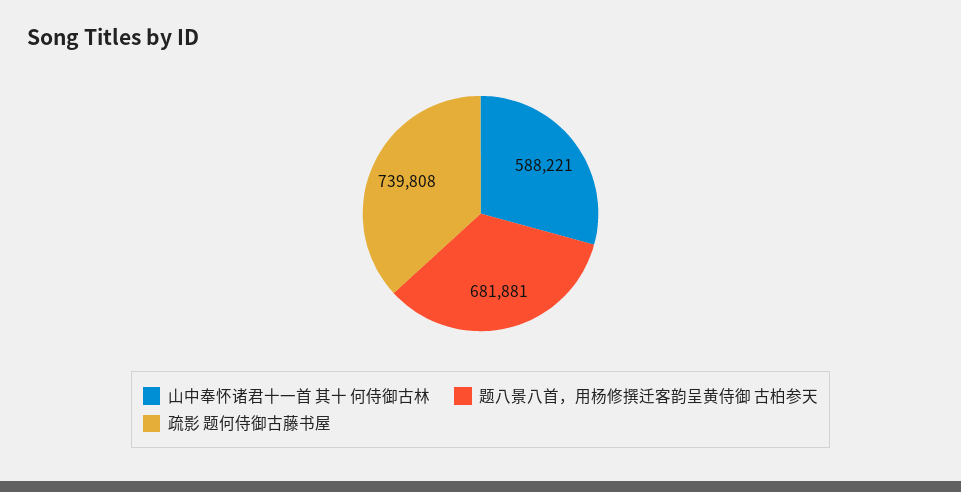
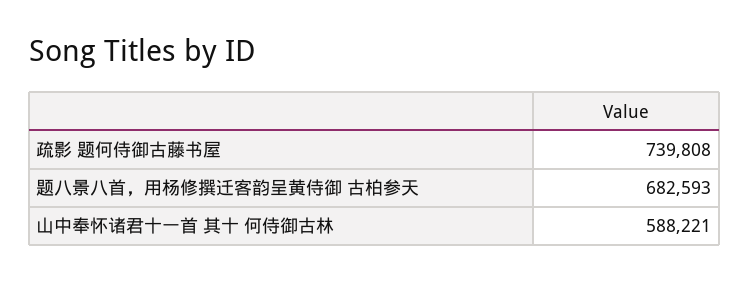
  {
    "山中奉怀诸君十一首 其十 何侍御古林": 588221,
-   "题八景八首，用杨修撰迁客韵呈黄侍御 古柏参天": 681881,
+   "题八景八首，用杨修撰迁客韵呈黄侍御 古柏参天": 682593,
    "疏影 题何侍御古藤书屋": 739808
  }

